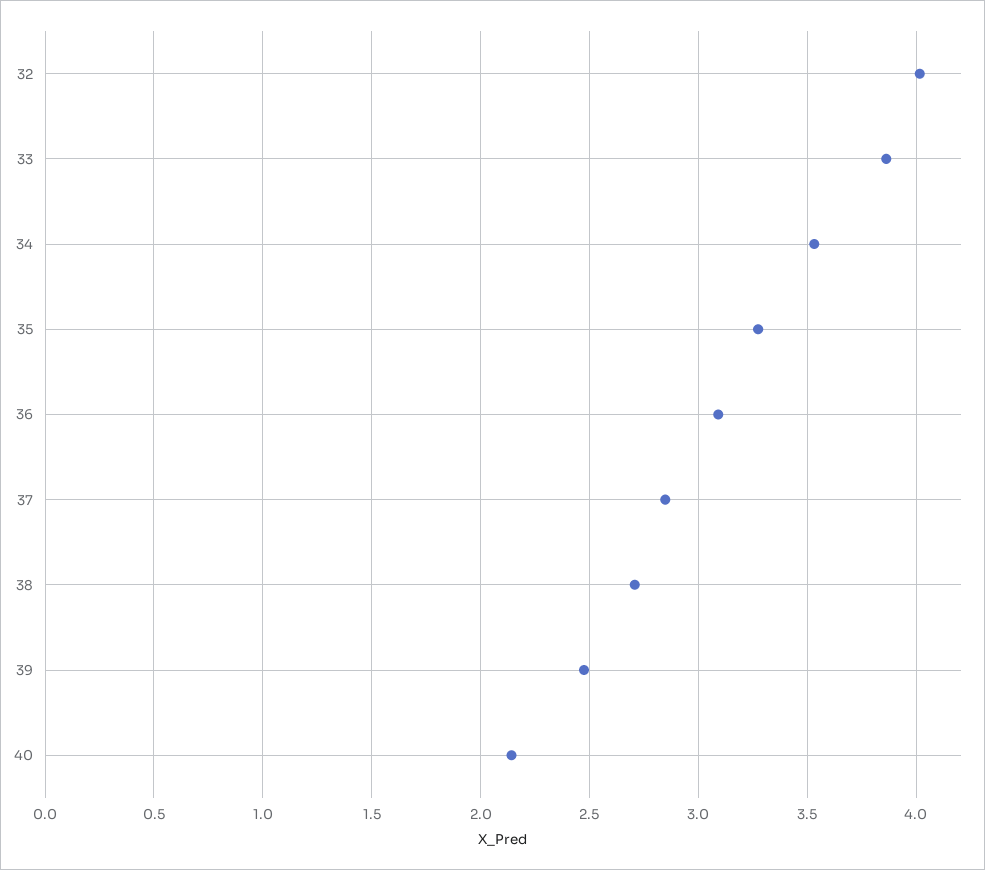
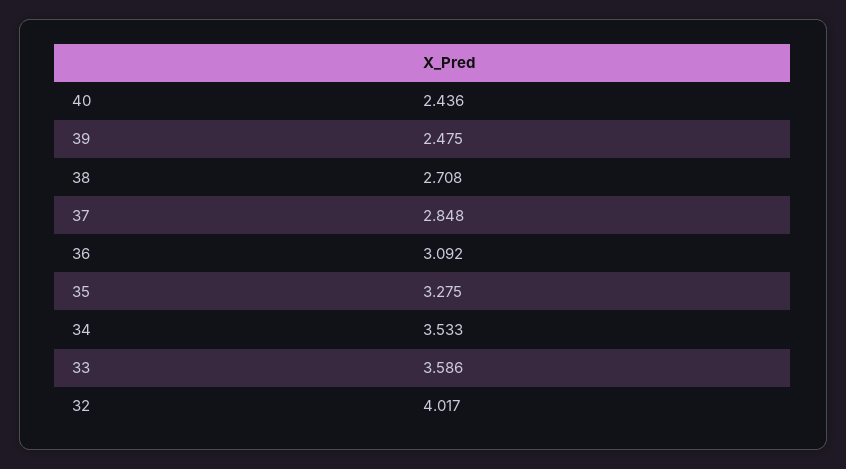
  {
    "32": 4.017,
-   "33": 3.85,
+   "33": 3.586,
    "34": 3.533,
    "35": 3.275,
    "36": 3.092,
    "37": 2.848,
    "38": 2.708,
    "39": 2.475,
-   "40": 2.15
+   "40": 2.436
  }

